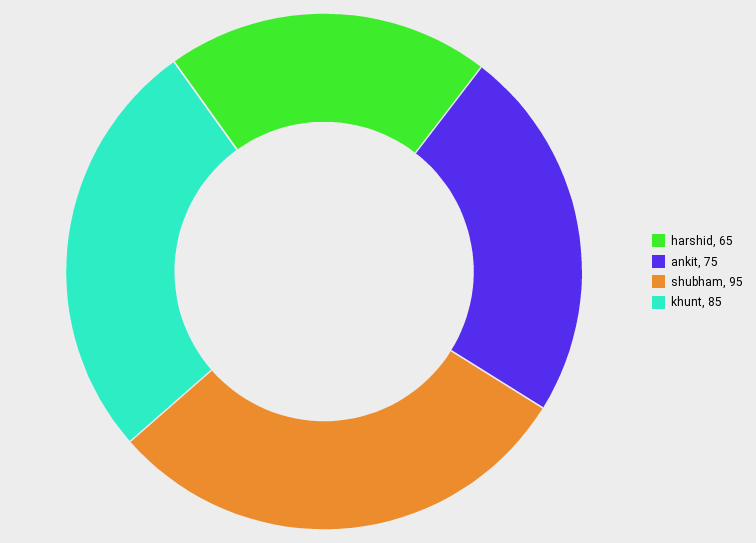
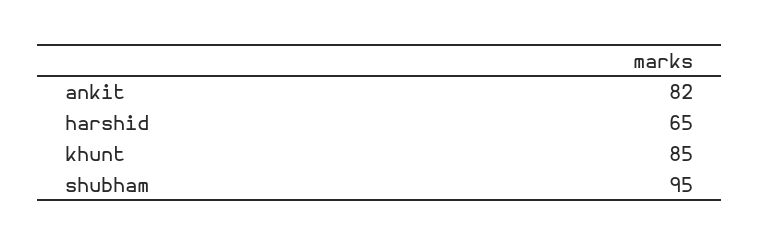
  {
    "harshid": 65,
-   "ankit": 75,
+   "ankit": 82,
    "shubham": 95,
    "khunt": 85
  }

